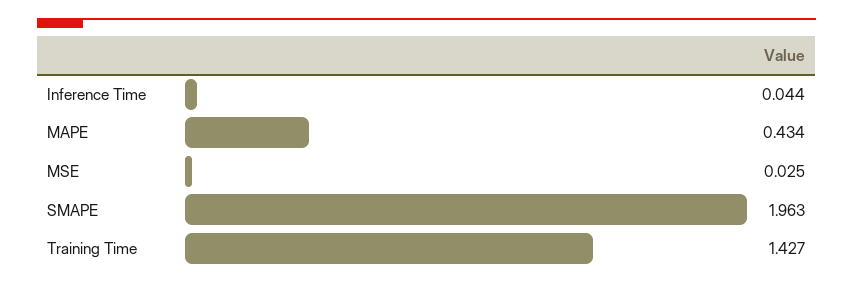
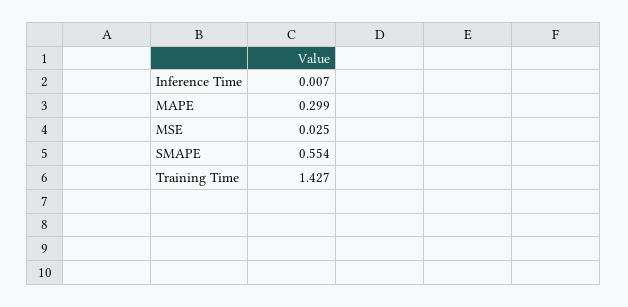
  {
-   "Inference Time": 0.044,
+   "Inference Time": 0.007,
-   "MAPE": 0.434,
+   "MAPE": 0.299,
    "MSE": 0.025,
-   "SMAPE": 1.963,
+   "SMAPE": 0.554,
    "Training Time": 1.427
  }

